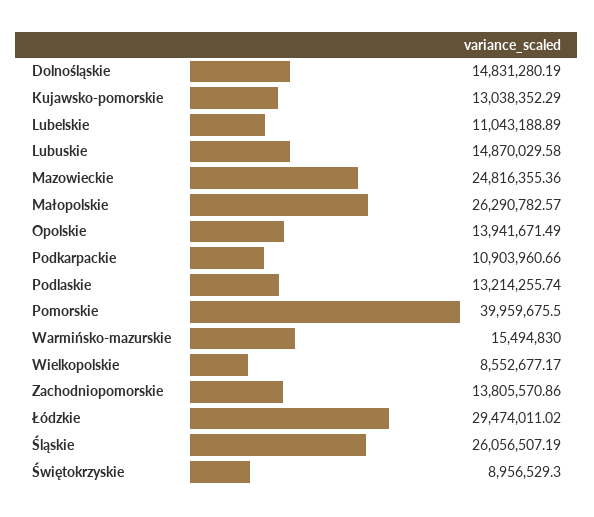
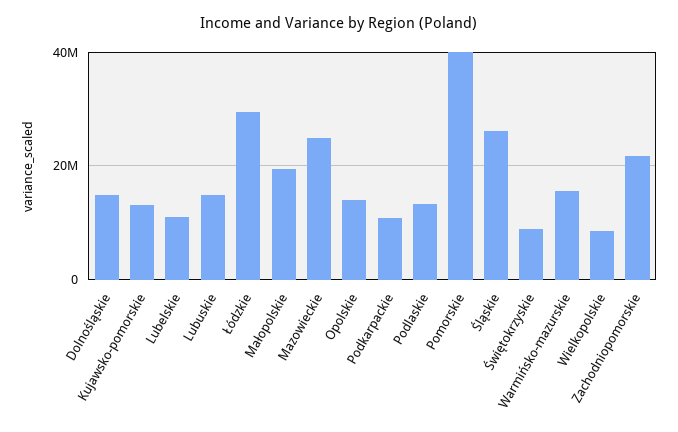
  {
    "Dolnośląskie": 14831280.19,
    "Kujawsko-pomorskie": 13038352.29,
    "Lubelskie": 11043188.89,
    "Lubuskie": 14870029.58,
    "Mazowieckie": 24816355.36,
-   "Małopolskie": 26290782.57,
+   "Małopolskie": 20000000,
    "Opolskie": 13941671.49,
    "Podkarpackie": 10903960.66,
    "Podlaskie": 13214255.74,
    "Pomorskie": 39959675.5,
    "Warmińsko-mazurskie": 15494830,
    "Wielkopolskie": 8552677.17,
-   "Zachodniopomorskie": 13805570.86,
+   "Zachodniopomorskie": 22000000,
    "Łódzkie": 29474011.02,
    "Śląskie": 26056507.19,
    "Świętokrzyskie": 8956529.3
  }

